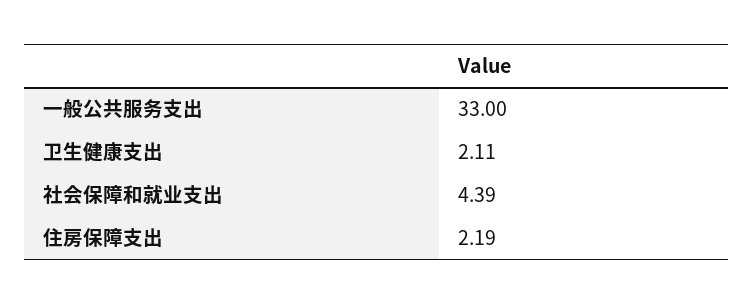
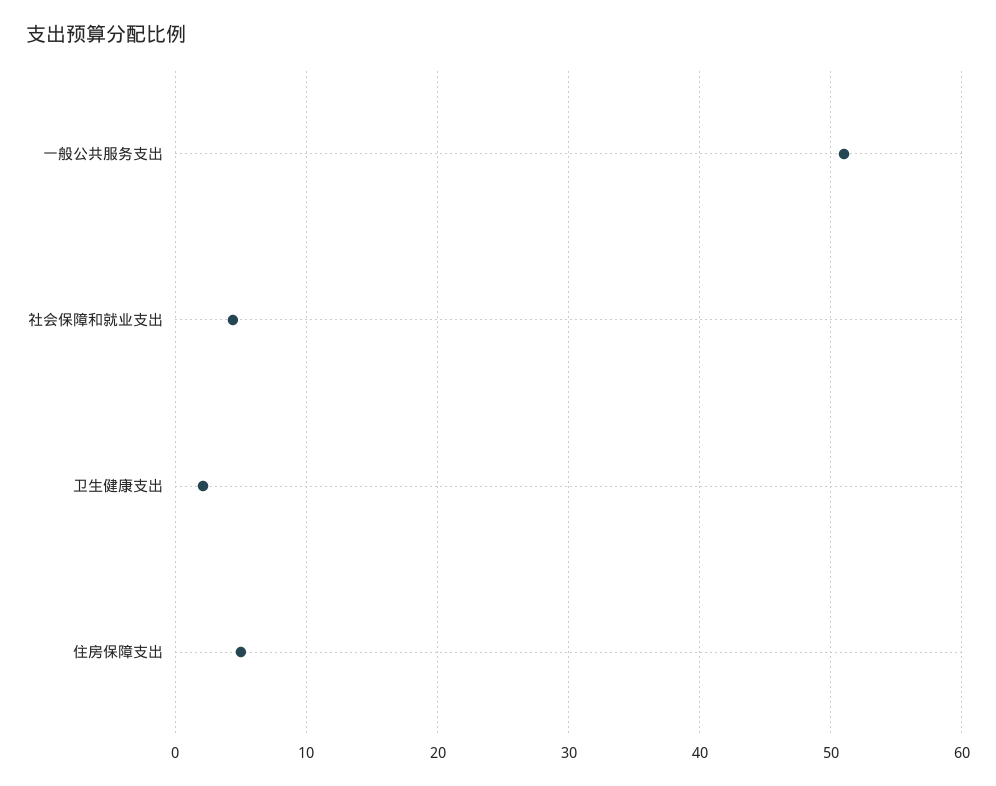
  {
-   "一般公共服务支出": 33,
+   "一般公共服务支出": 51,
    "卫生健康支出": 2.11,
    "社会保障和就业支出": 4.39,
-   "住房保障支出": 2.19
+   "住房保障支出": 5
  }

